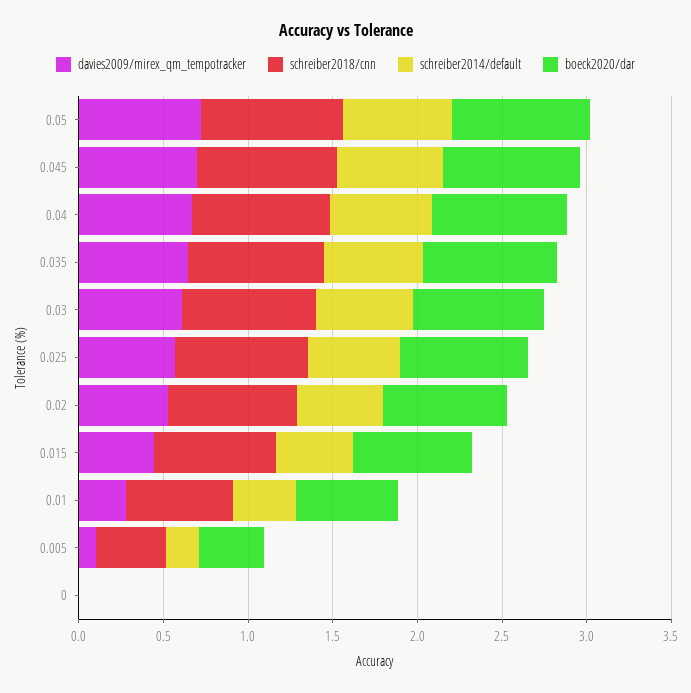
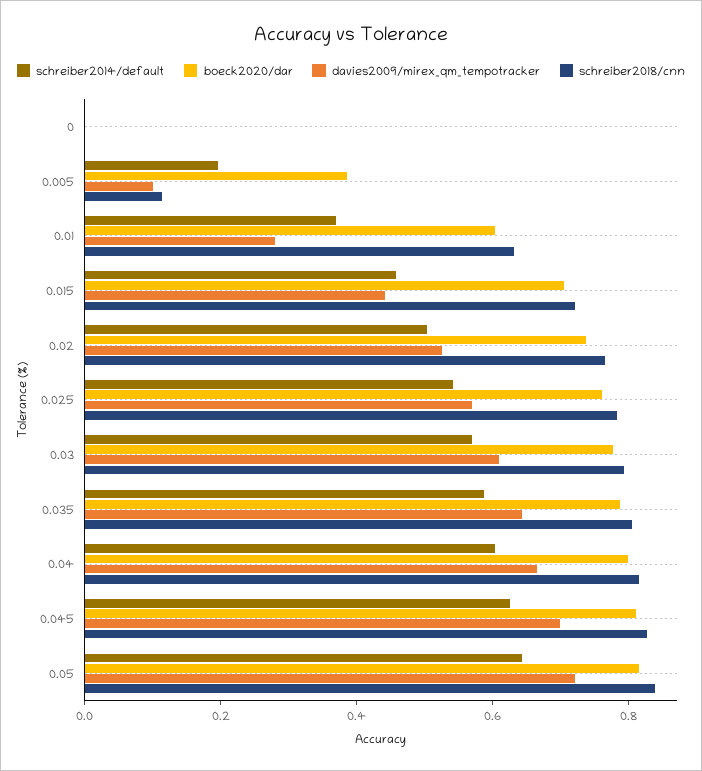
  {
    "davies2009/mirex_qm_tempotracker": {
      "0.05": 0.7,
      "0.045": 0.7,
      "0.04": 0.65,
      "0.035": 0.65,
      "0.03": 0.6,
      "0.025": 0.55,
      "0.02": 0.55,
      "0.015": 0.45,
      "0.01": 0.3,
      "0.005": 0.1,
      "0": 0
    },
    "schreiber2018/cnn": {
      "0.05": 0.85,
      "0.045": 0.85,
      "0.04": 0.8,
      "0.035": 0.8,
      "0.03": 0.8,
      "0.025": 0.8,
      "0.02": 0.75,
      "0.015": 0.7,
      "0.01": 0.65,
-     "0.005": 0.4,
+     "0.005": 0.1,
      "0": 0
    },
    "schreiber2014/default": {
      "0.05": 0.65,
      "0.045": 0.65,
      "0.04": 0.6,
      "0.035": 0.6,
      "0.03": 0.55,
      "0.025": 0.55,
      "0.02": 0.5,
      "0.015": 0.45,
      "0.01": 0.35,
      "0.005": 0.2,
      "0": 0
    },
    "boeck2020/dar": {
      "0.05": 0.8,
      "0.045": 0.8,
      "0.04": 0.8,
      "0.035": 0.8,
      "0.03": 0.8,
      "0.025": 0.75,
      "0.02": 0.75,
      "0.015": 0.7,
      "0.01": 0.6,
      "0.005": 0.4,
      "0": 0
    }
  }

